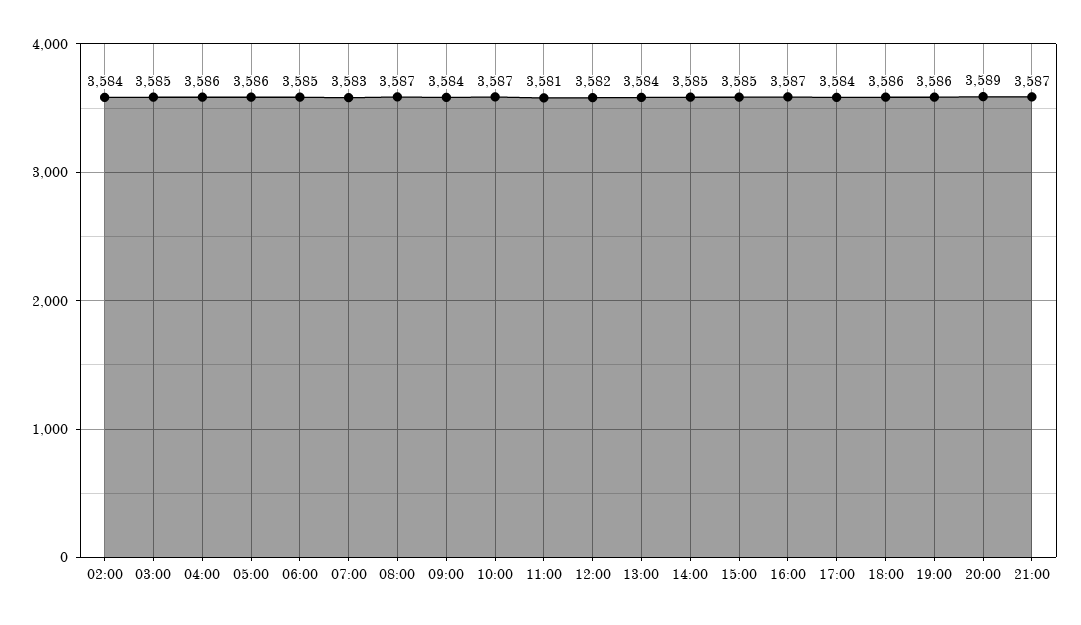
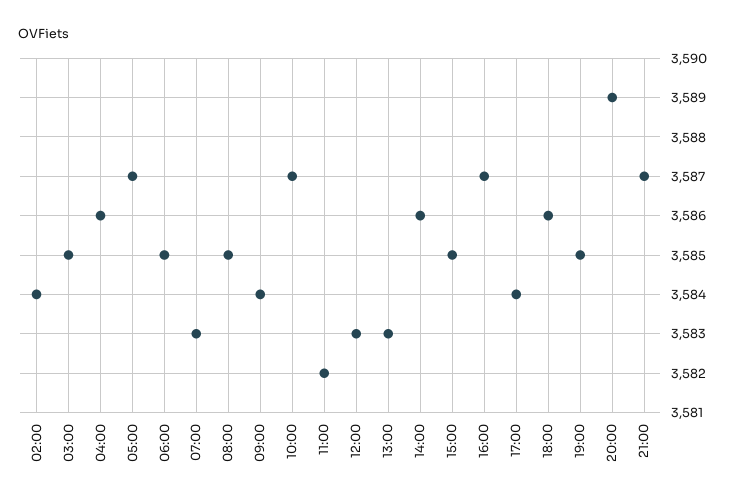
  {
    "02:00": 3584,
    "03:00": 3585,
    "04:00": 3586,
-   "05:00": 3586,
+   "05:00": 3587,
    "06:00": 3585,
    "07:00": 3583,
-   "08:00": 3587,
+   "08:00": 3585,
    "09:00": 3584,
    "10:00": 3587,
-   "11:00": 3581,
+   "11:00": 3582,
-   "12:00": 3582,
+   "12:00": 3583,
-   "13:00": 3584,
+   "13:00": 3583,
-   "14:00": 3585,
+   "14:00": 3586,
    "15:00": 3585,
    "16:00": 3587,
    "17:00": 3584,
    "18:00": 3586,
-   "19:00": 3586,
+   "19:00": 3585,
    "20:00": 3589,
    "21:00": 3587
  }

